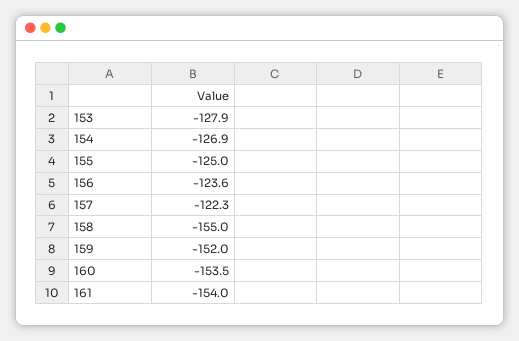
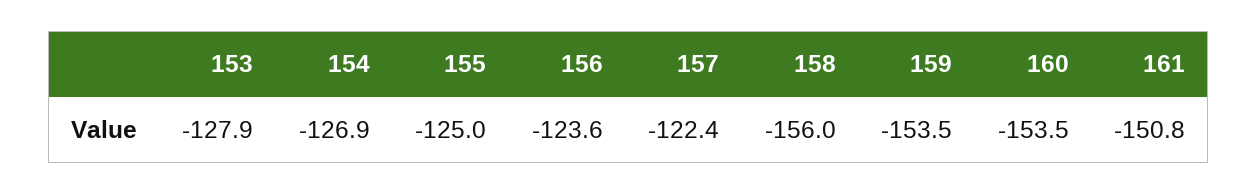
  {
    "153": -127.9,
    "154": -126.9,
    "155": -125,
    "156": -123.6,
-   "157": -122.3,
+   "157": -122.4,
-   "158": -155,
+   "158": -156,
-   "159": -152,
+   "159": -153.5,
    "160": -153.5,
-   "161": -154
+   "161": -150.8
  }

